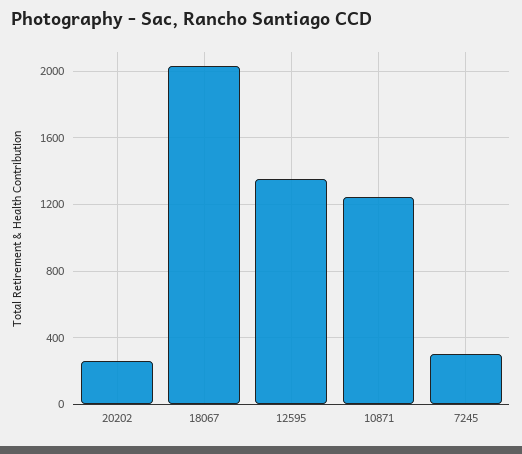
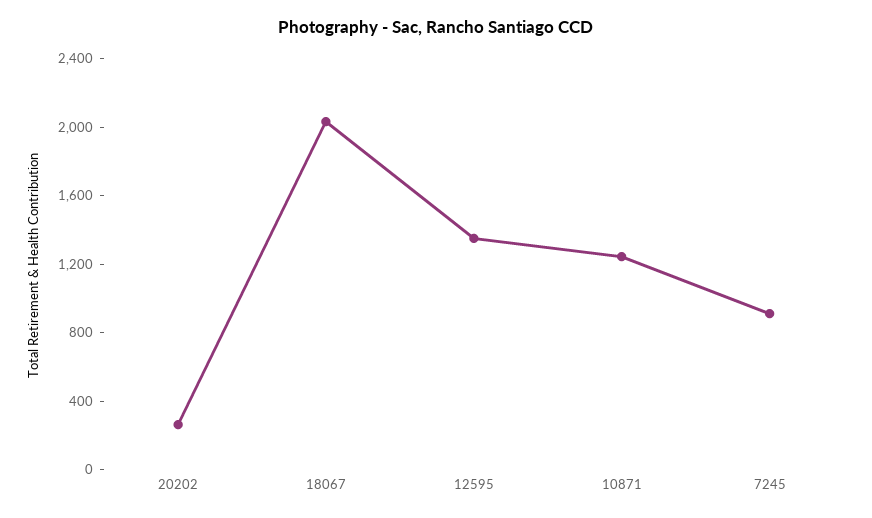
  {
    "20202": 250,
    "18067": 2050,
    "12595": 1350,
    "10871": 1250,
-   "7245": 300
+   "7245": 900
  }

